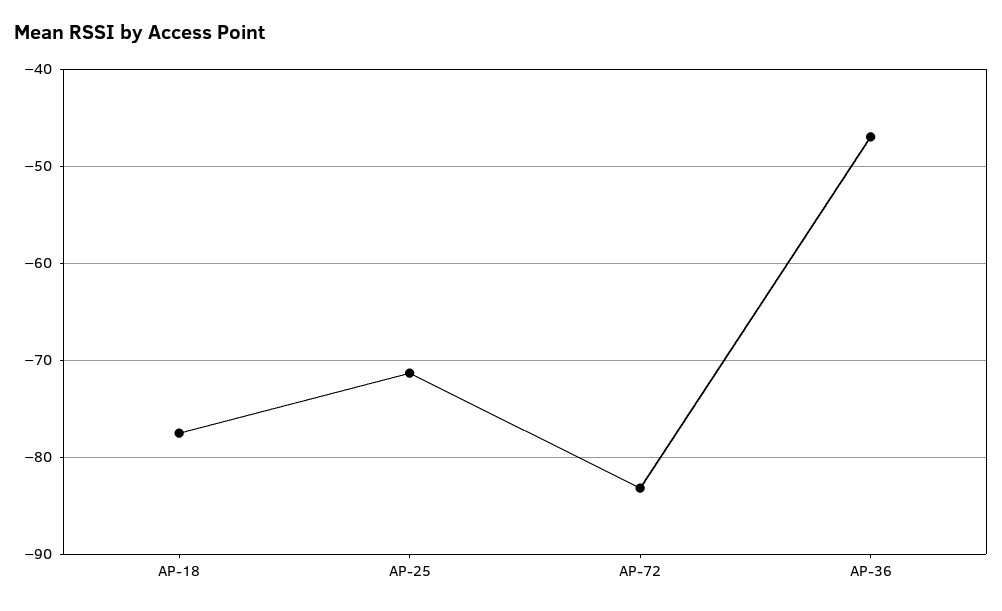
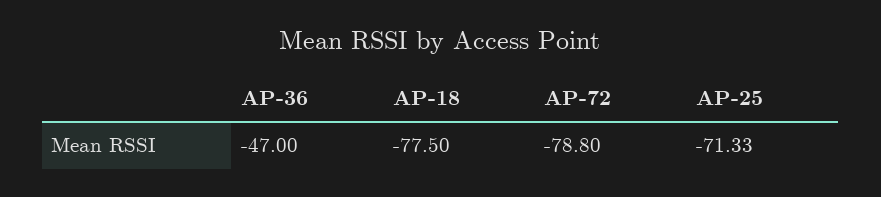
  {
    "AP-18": -77.5,
    "AP-25": -71.33,
-   "AP-72": -83,
+   "AP-72": -78.8,
    "AP-36": -47
  }

